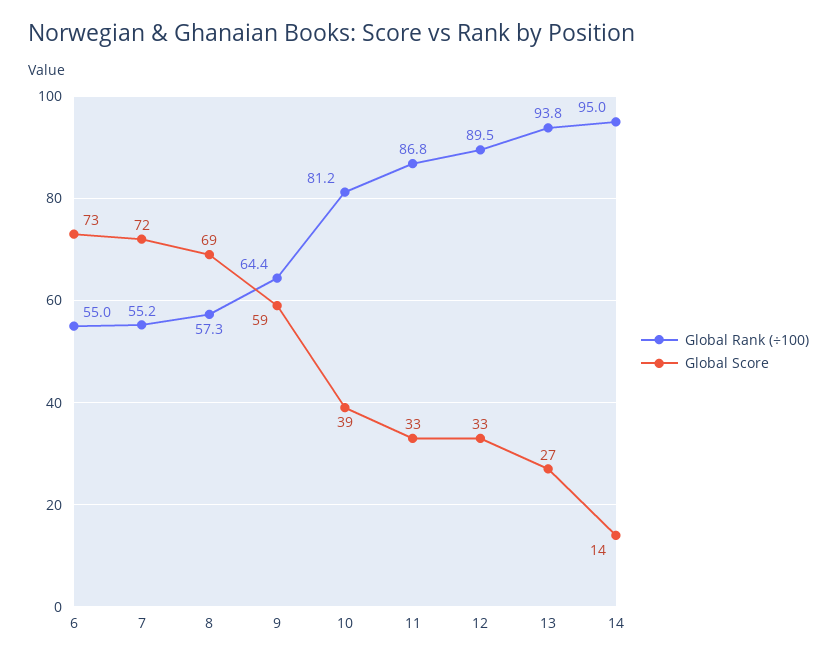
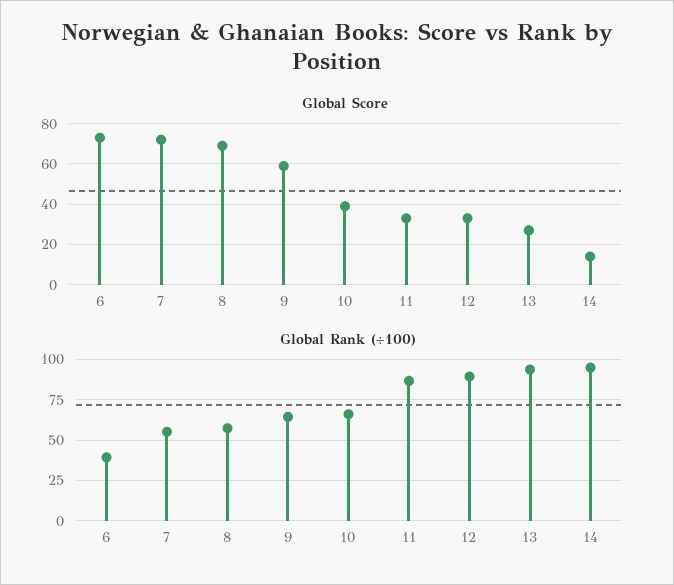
  {
    "Global Rank (÷100)": {
-     "6": 55,
+     "6": 40,
      "7": 55.2,
      "8": 57.3,
      "9": 64.4,
-     "10": 81.2,
+     "10": 65,
      "11": 86.8,
      "12": 89.5,
      "13": 93.8,
      "14": 95
    },
    "Global Score": {
      "6": 73,
      "7": 72,
      "8": 69,
      "9": 59,
      "10": 39,
      "11": 33,
      "12": 33,
      "13": 27,
      "14": 14
    }
  }

